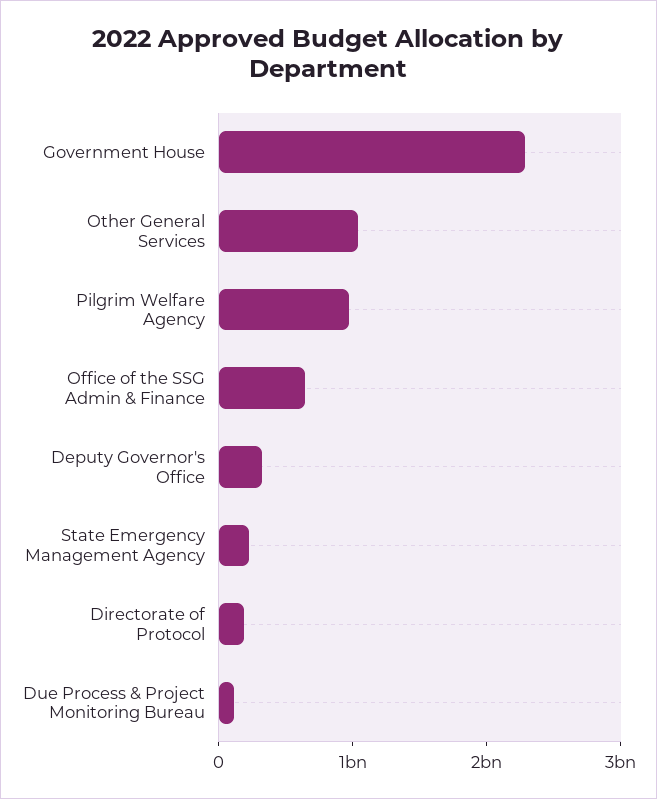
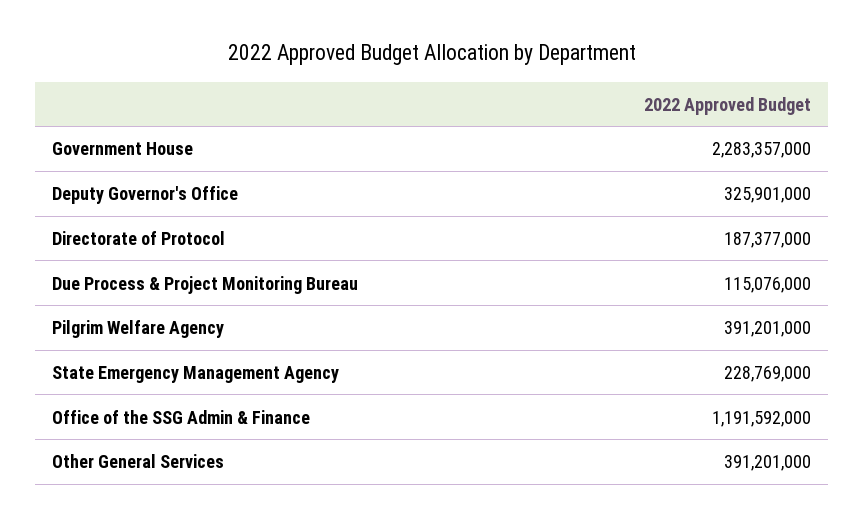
  {
    "Government House": 2283357000,
-   "Other General Services": 1000000000,
+   "Other General Services": 391201000,
-   "Pilgrim Welfare Agency": 1000000000,
+   "Pilgrim Welfare Agency": 391201000,
-   "Office of the SSG Admin & Finance": 600000000,
+   "Office of the SSG Admin & Finance": 1191592000,
    "Deputy Governor's Office": 325901000,
    "State Emergency Management Agency": 228769000,
    "Directorate of Protocol": 187377000,
    "Due Process & Project Monitoring Bureau": 115076000
  }

